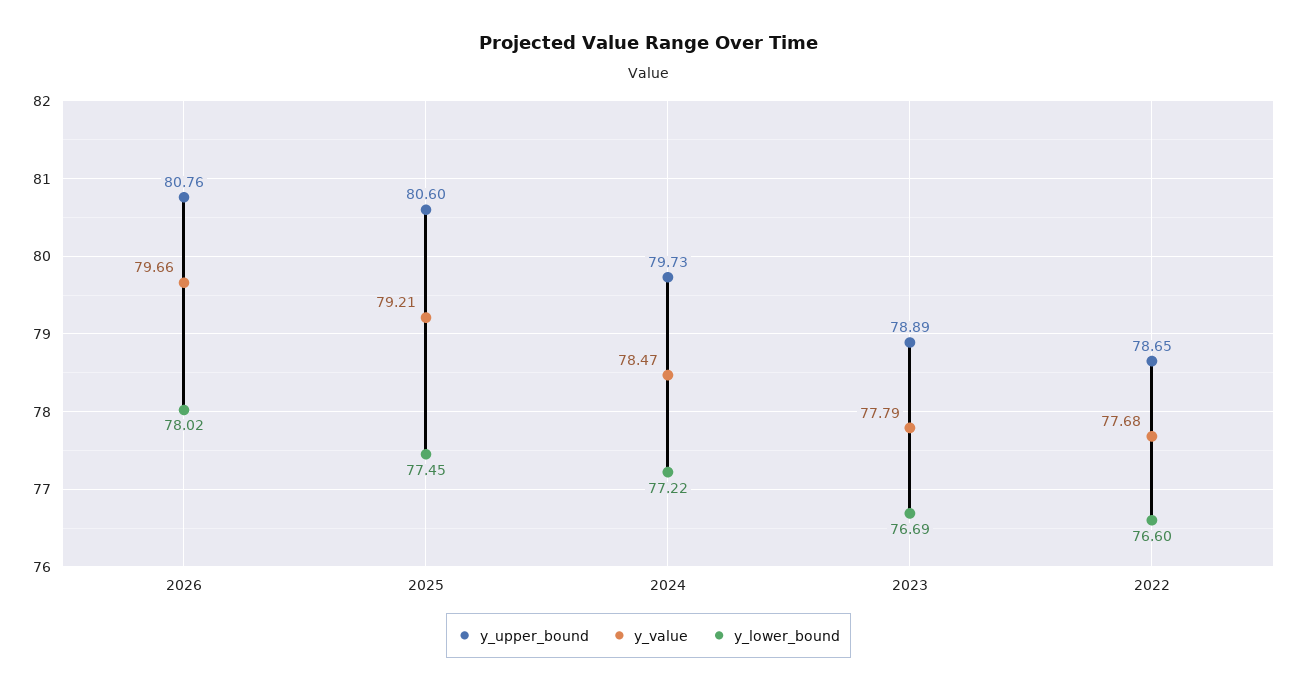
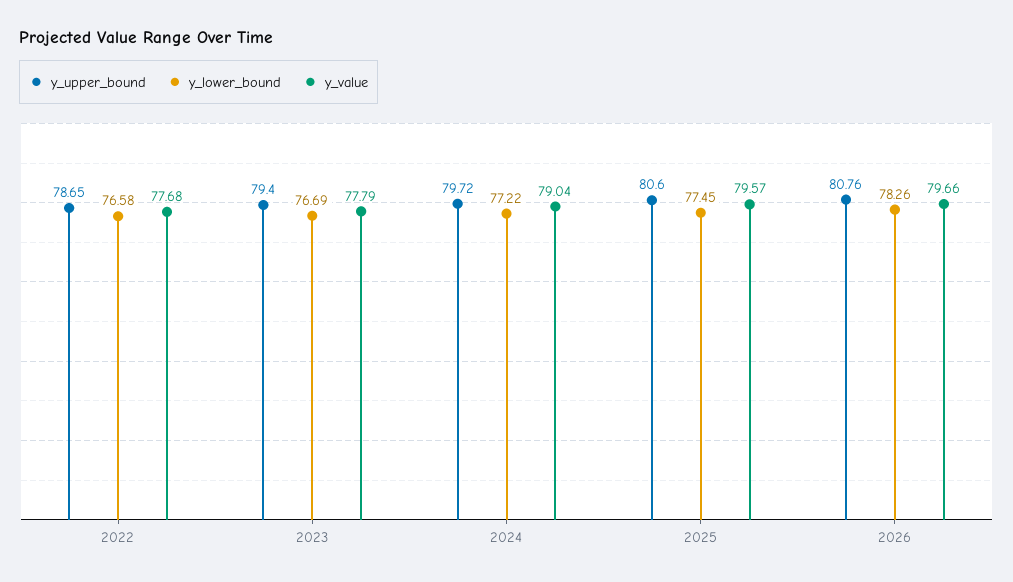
  {
    "y_upper_bound": {
      "2026": 80.76,
      "2025": 80.6,
-     "2024": 79.73,
+     "2024": 79.72,
-     "2023": 78.89,
+     "2023": 79.4,
      "2022": 78.65
    },
    "y_value": {
      "2026": 79.66,
-     "2025": 79.21,
+     "2025": 79.57,
-     "2024": 78.47,
+     "2024": 79.04,
      "2023": 77.79,
      "2022": 77.68
    },
    "y_lower_bound": {
-     "2026": 78.02,
+     "2026": 78.26,
      "2025": 77.45,
      "2024": 77.22,
      "2023": 76.69,
-     "2022": 76.6
+     "2022": 76.58
    }
  }

